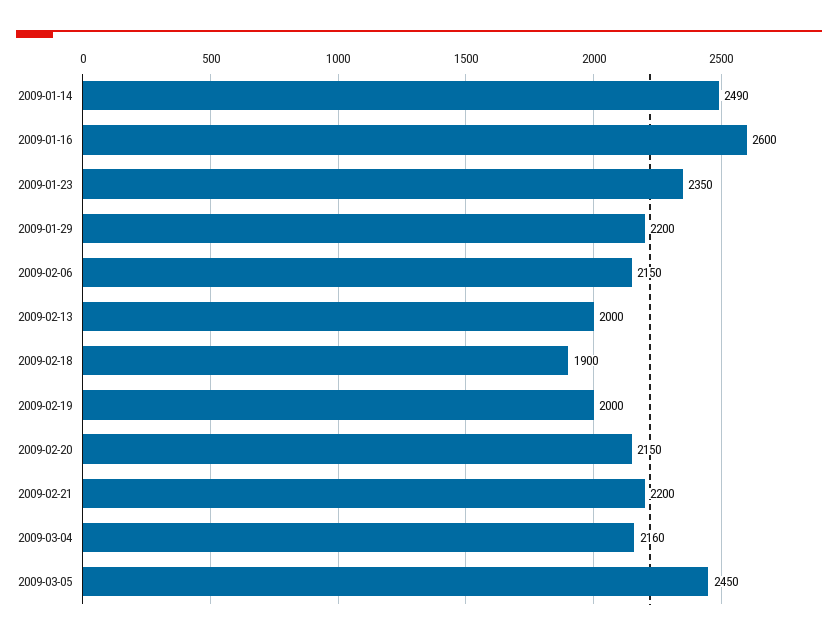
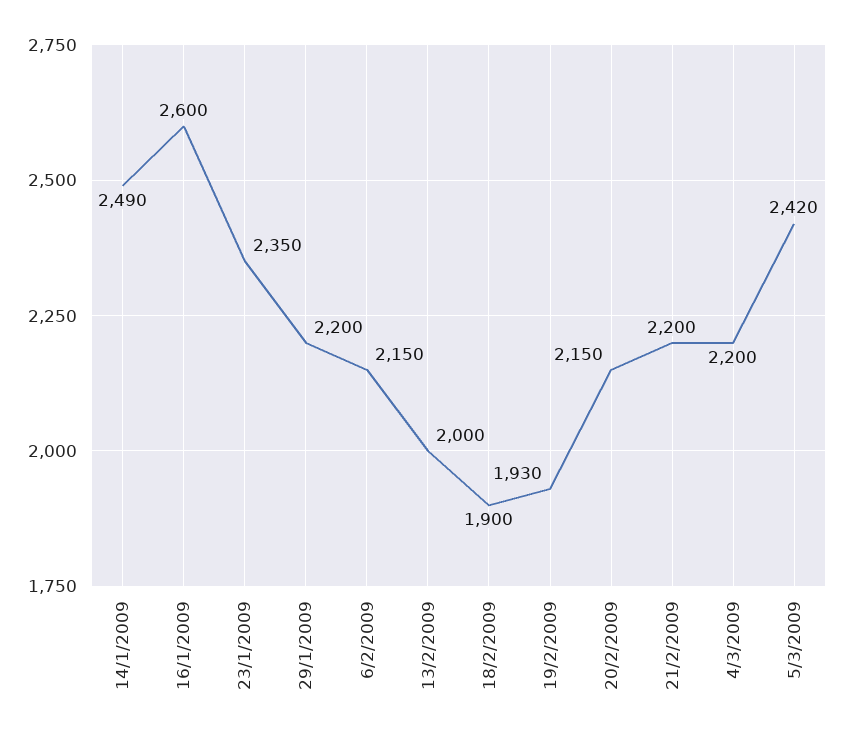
  {
    "2009-01-14": 2490,
    "2009-01-16": 2600,
    "2009-01-23": 2350,
    "2009-01-29": 2200,
    "2009-02-06": 2150,
    "2009-02-13": 2000,
    "2009-02-18": 1900,
-   "2009-02-19": 2000,
+   "2009-02-19": 1930,
    "2009-02-20": 2150,
    "2009-02-21": 2200,
-   "2009-03-04": 2160,
+   "2009-03-04": 2200,
-   "2009-03-05": 2450
+   "2009-03-05": 2420
  }

